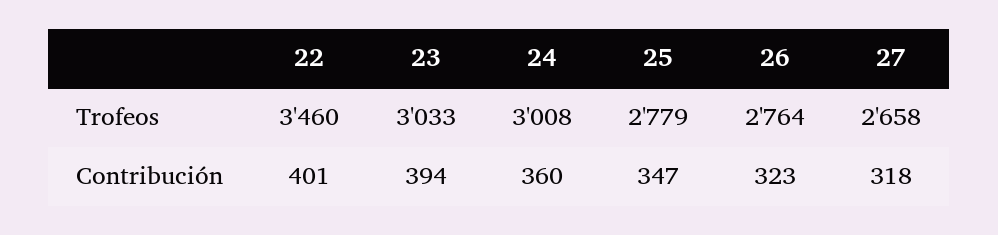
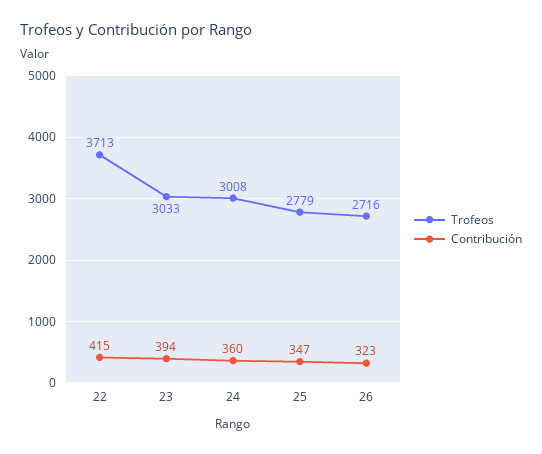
  {
    "Trofeos": {
-     "22": 3460,
+     "22": 3713,
      "23": 3033,
      "24": 3008,
      "25": 2779,
-     "26": 2764,
+     "26": 2716
-     "27": 2658
    },
    "Contribución": {
-     "22": 401,
+     "22": 415,
      "23": 394,
      "24": 360,
      "25": 347,
-     "26": 323,
+     "26": 323
-     "27": 318
    }
  }

